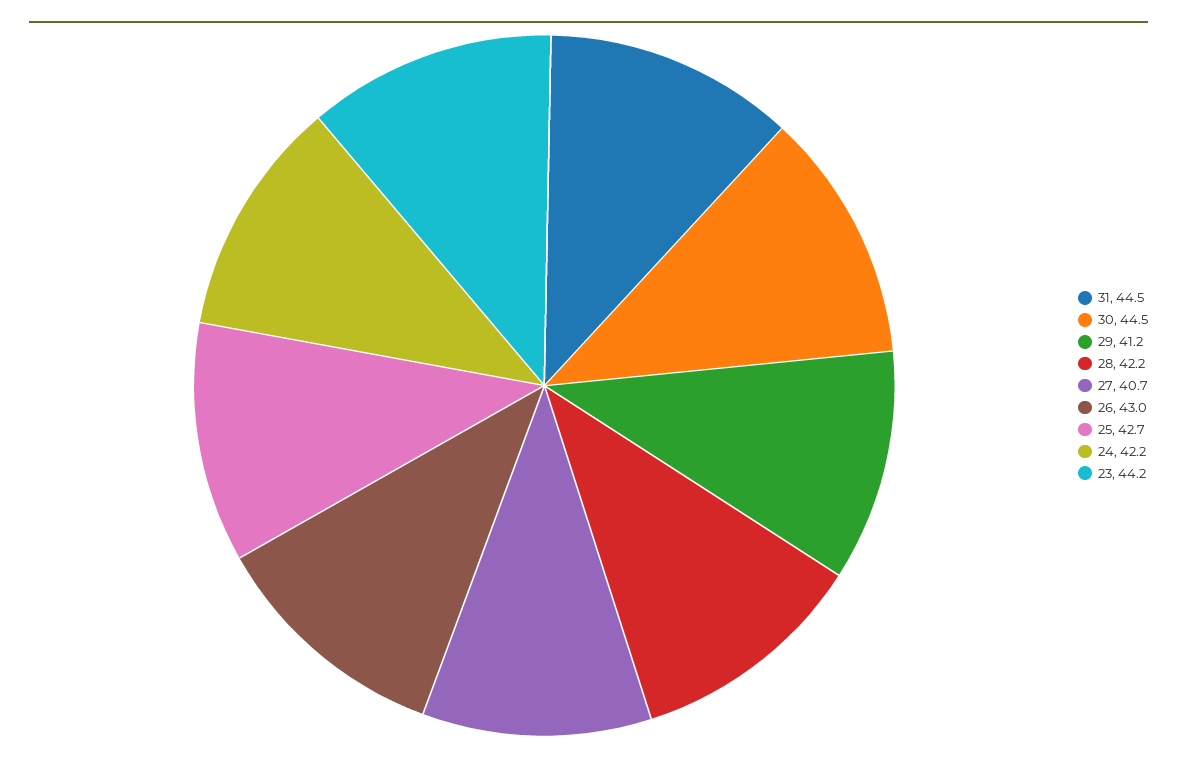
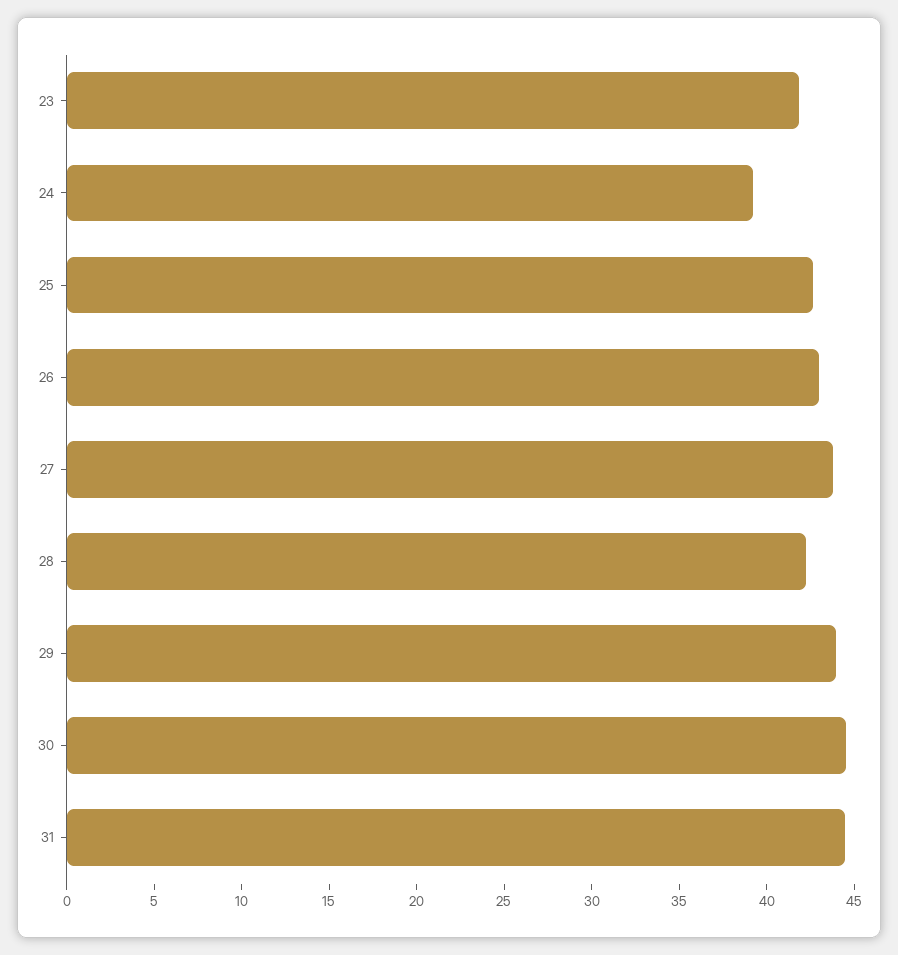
  {
    "31": 44.5,
    "30": 44.5,
-   "29": 41.2,
+   "29": 44,
    "28": 42.2,
-   "27": 40.7,
+   "27": 44,
    "26": 43,
    "25": 42.7,
-   "24": 42.2,
+   "24": 39,
-   "23": 44.2
+   "23": 42
  }

